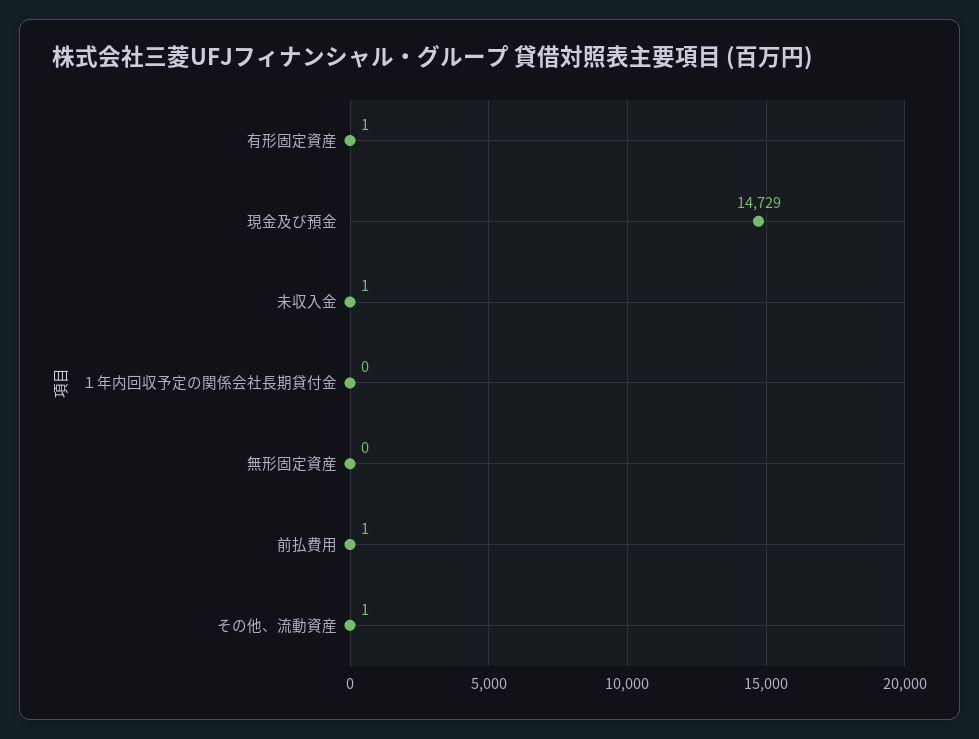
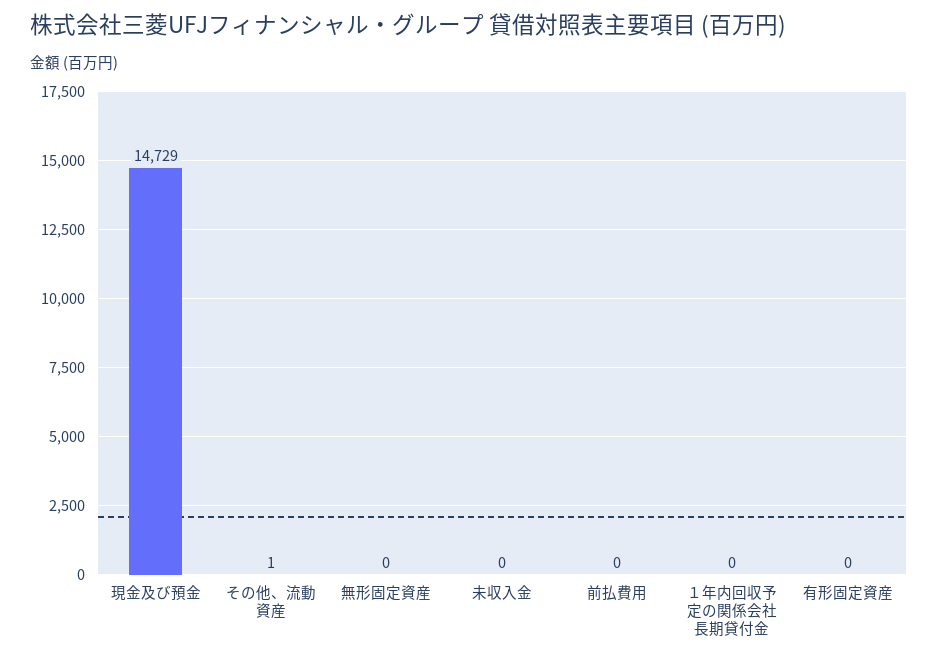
  {
-   "有形固定資産": 1,
+   "有形固定資産": 0,
    "現金及び預金": 14729,
-   "未収入金": 1,
+   "未収入金": 0,
    "１年内回収予定の関係会社長期貸付金": 0,
    "無形固定資産": 0,
-   "前払費用": 1,
+   "前払費用": 0,
    "その他、流動資産": 1
  }

